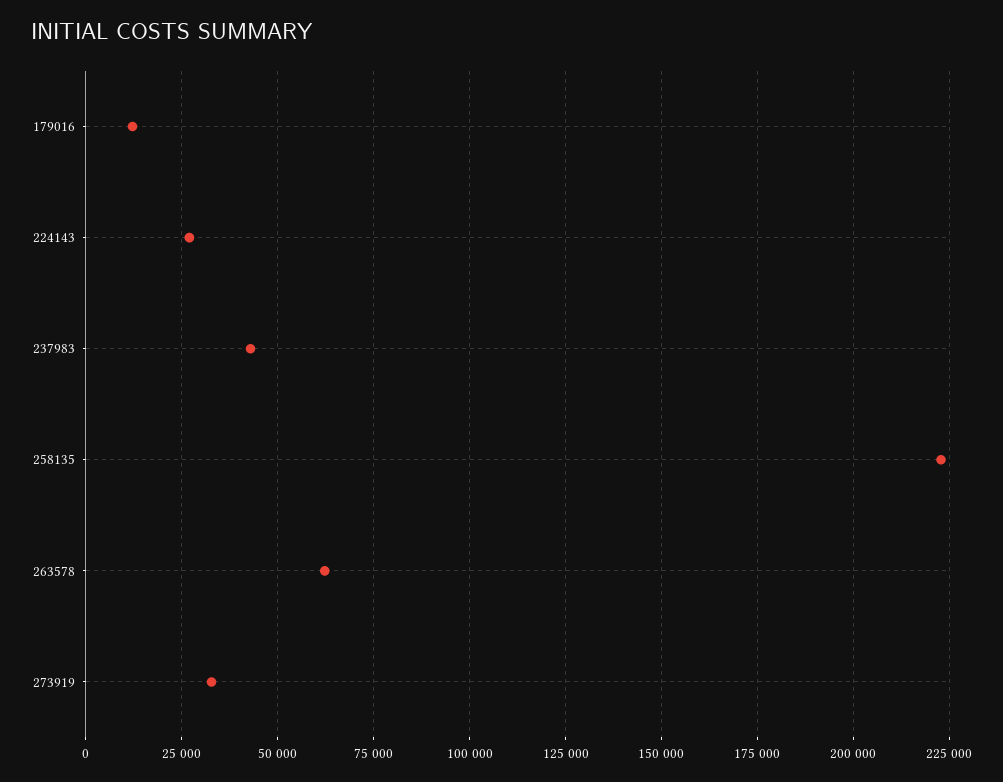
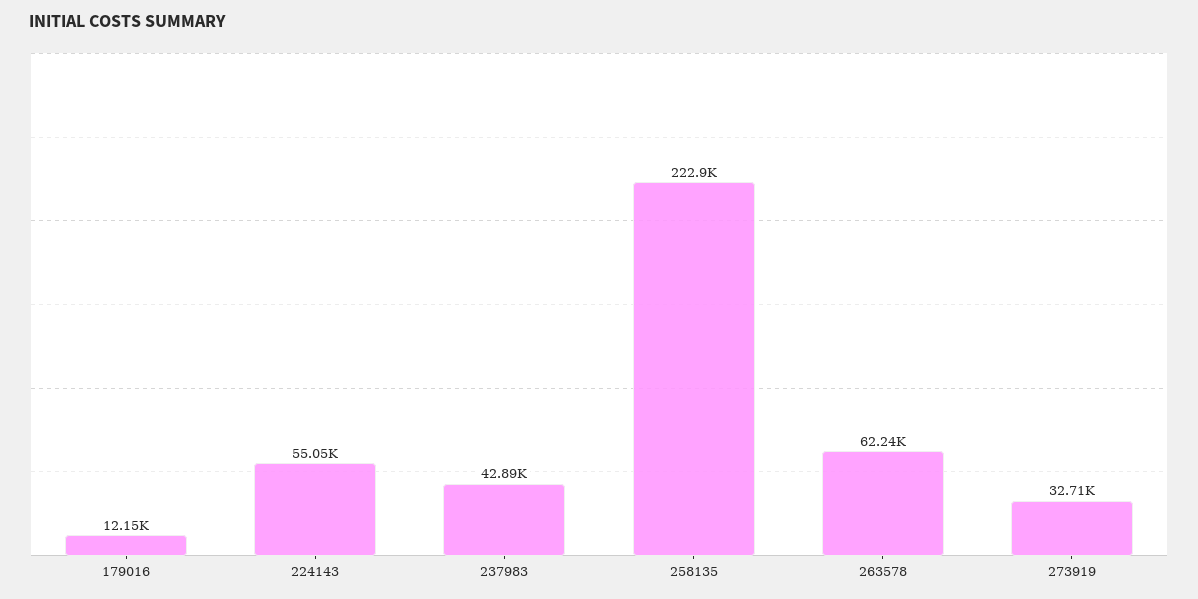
  {
    "179016": 12150,
-   "224143": 27500,
+   "224143": 55050,
    "237983": 42890,
    "258135": 222900,
    "263578": 62240,
    "273919": 32710
  }

